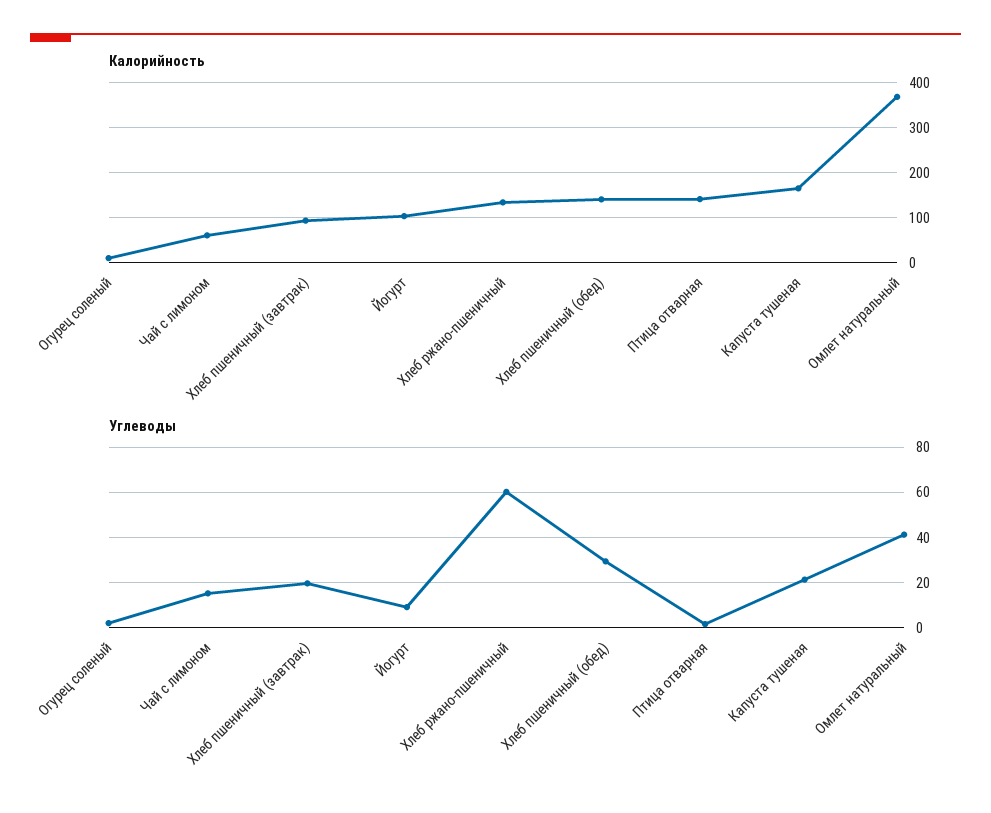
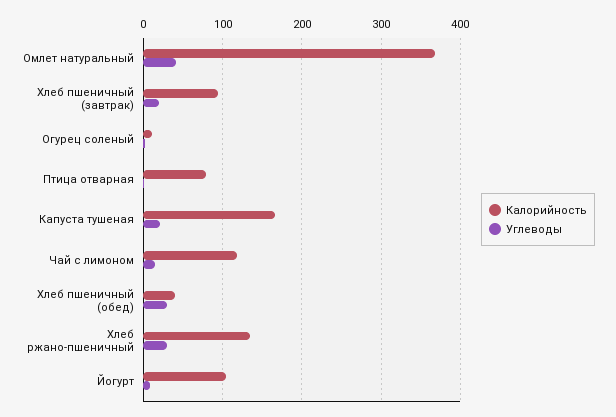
  {
    "Калорийность": {
      "Огурец соленый": 10,
-     "Чай с лимоном": 60,
+     "Чай с лимоном": 120,
      "Хлеб пшеничный (завтрак)": 90,
      "Йогурт": 100,
      "Хлеб ржано-пшеничный": 130,
-     "Хлеб пшеничный (обед)": 140,
+     "Хлеб пшеничный (обед)": 40,
-     "Птица отварная": 140,
+     "Птица отварная": 80,
      "Капуста тушеная": 170,
      "Омлет натуральный": 370
    },
    "Углеводы": {
      "Огурец соленый": 0,
      "Чай с лимоном": 15,
      "Хлеб пшеничный (завтрак)": 20,
      "Йогурт": 10,
-     "Хлеб ржано-пшеничный": 60,
+     "Хлеб ржано-пшеничный": 30,
      "Хлеб пшеничный (обед)": 30,
      "Птица отварная": 0,
      "Капуста тушеная": 20,
      "Омлет натуральный": 40
    }
  }

